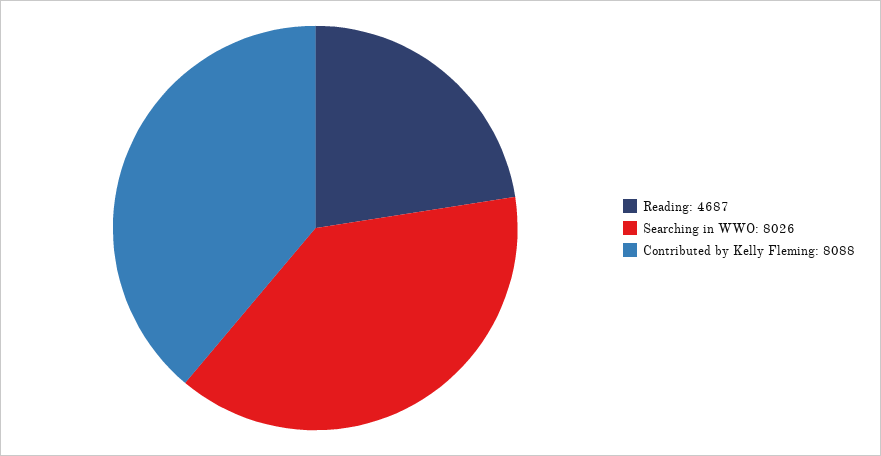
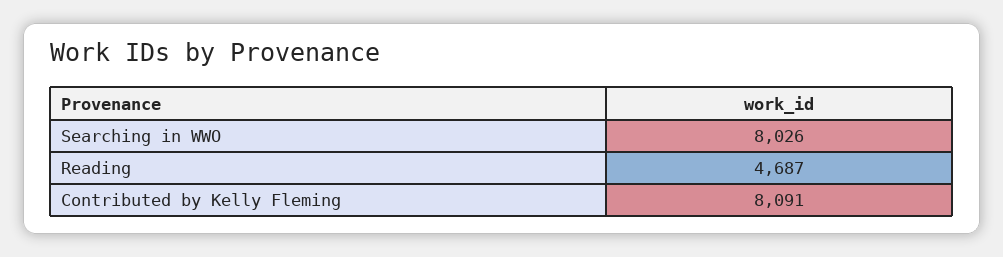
  {
    "Reading": 4687,
    "Searching in WWO": 8026,
-   "Contributed by Kelly Fleming": 8088
+   "Contributed by Kelly Fleming": 8091
  }

